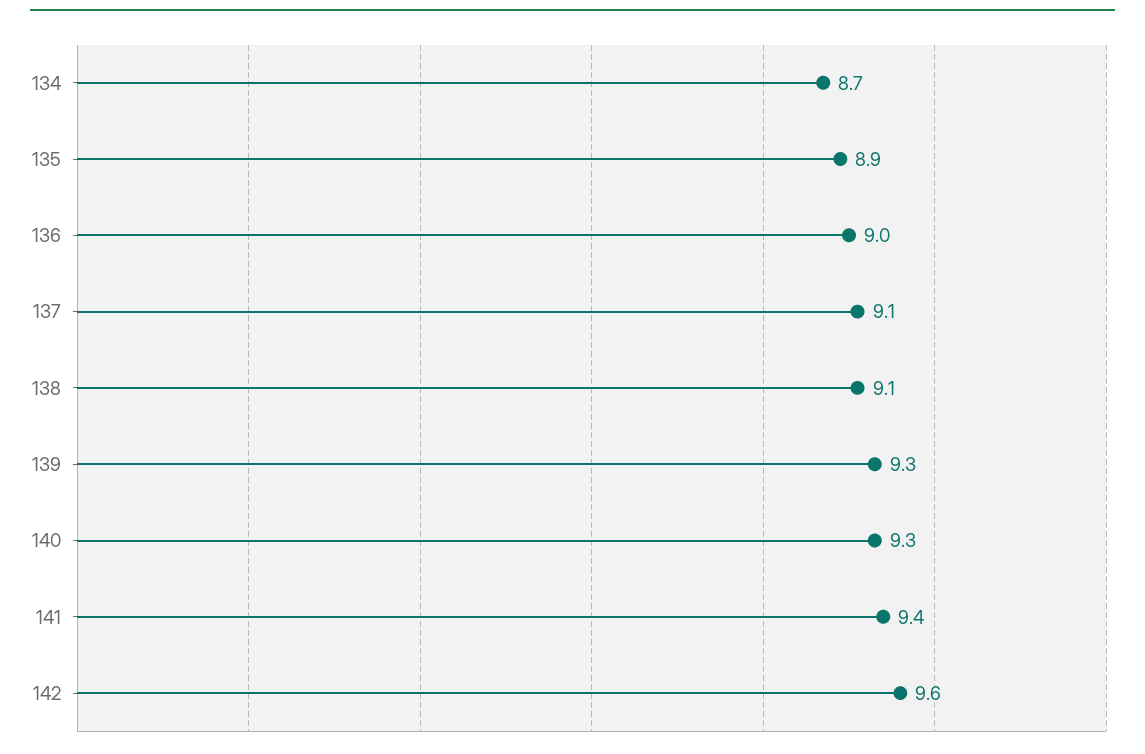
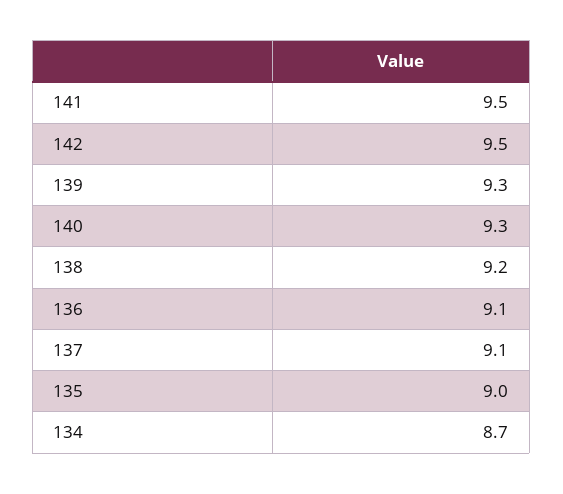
  {
    "134": 8.7,
-   "135": 8.9,
+   "135": 9,
-   "136": 9,
+   "136": 9.1,
    "137": 9.1,
-   "138": 9.1,
+   "138": 9.2,
    "139": 9.3,
    "140": 9.3,
-   "141": 9.4,
+   "141": 9.5,
-   "142": 9.6
+   "142": 9.5
  }

